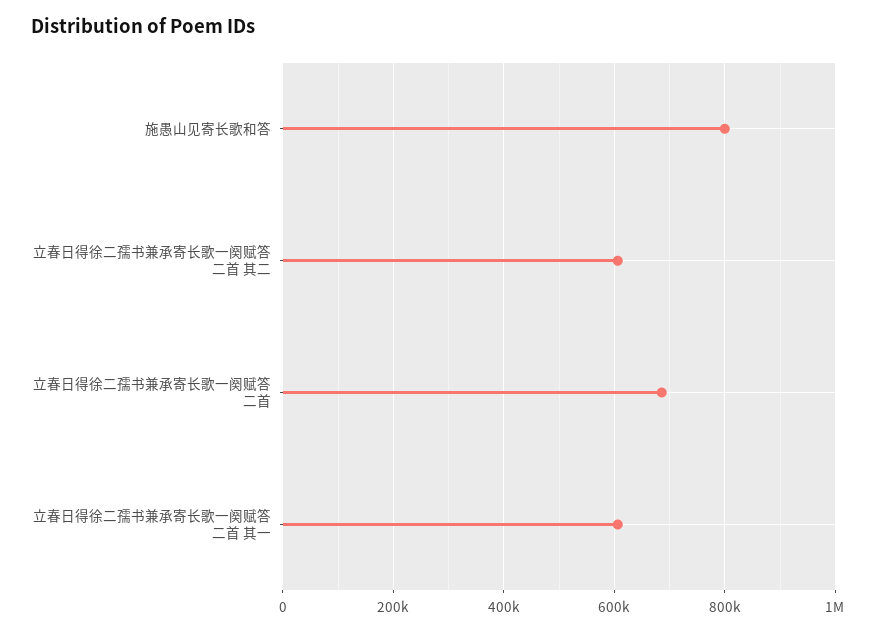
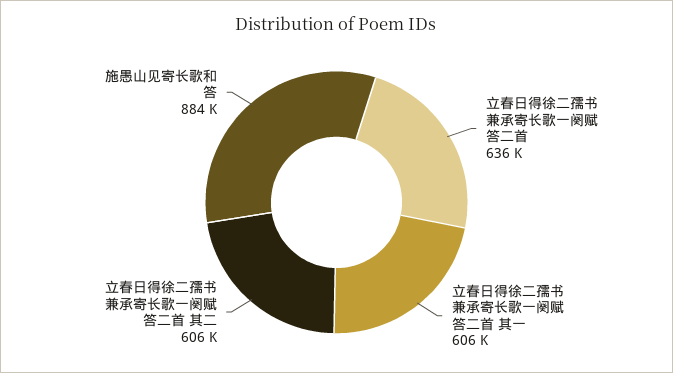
  {
-   "施愚山见寄长歌和答": 800000,
+   "施愚山见寄长歌和答": 884000,
    "立春日得徐二孺书兼承寄长歌一阕赋答二首 其二": 606000,
-   "立春日得徐二孺书兼承寄长歌一阕赋答二首": 680000,
+   "立春日得徐二孺书兼承寄长歌一阕赋答二首": 636000,
    "立春日得徐二孺书兼承寄长歌一阕赋答二首 其一": 606000
  }

